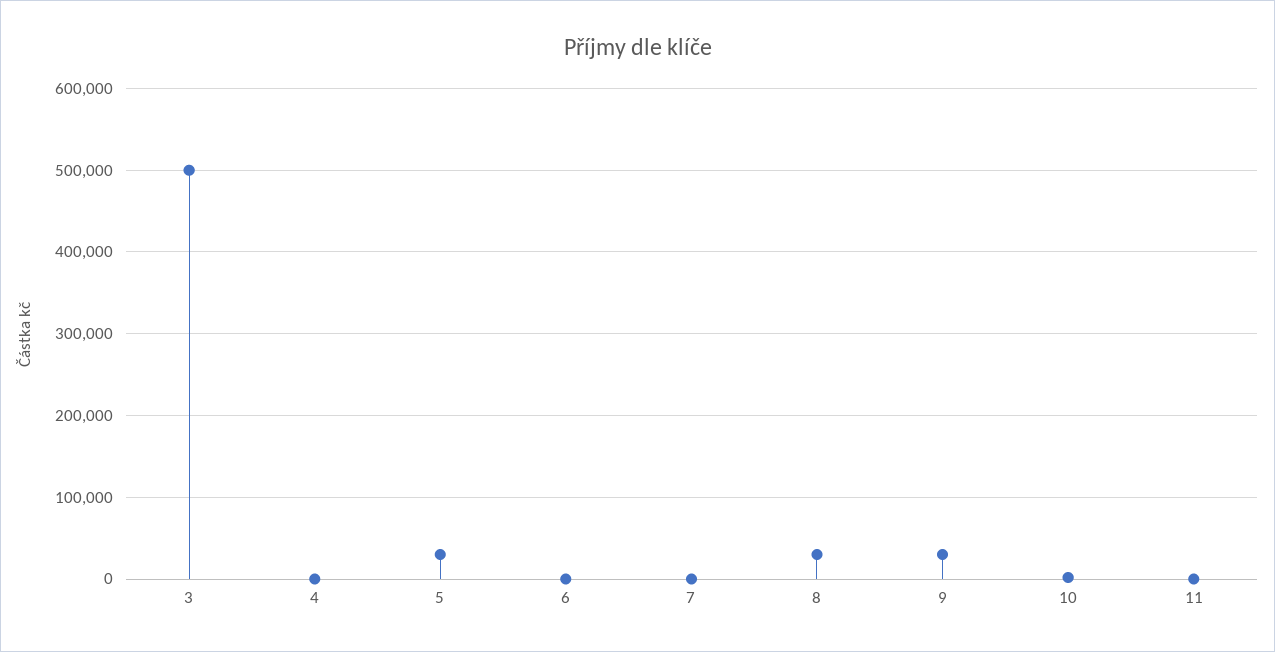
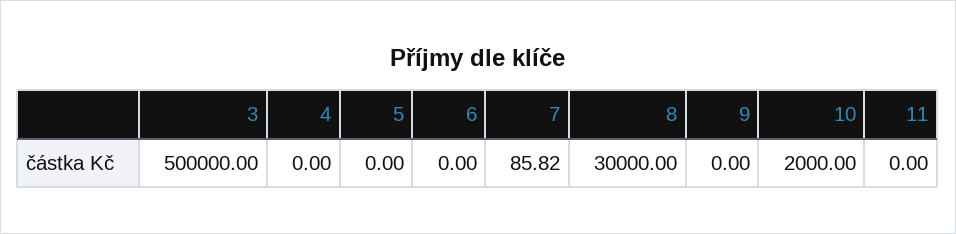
  {
    "3": 500000,
    "4": 0,
-   "5": 30000,
+   "5": 0,
    "6": 0,
    "7": 85.82,
    "8": 30000,
-   "9": 30000,
+   "9": 0,
    "10": 2000,
    "11": 0
  }

